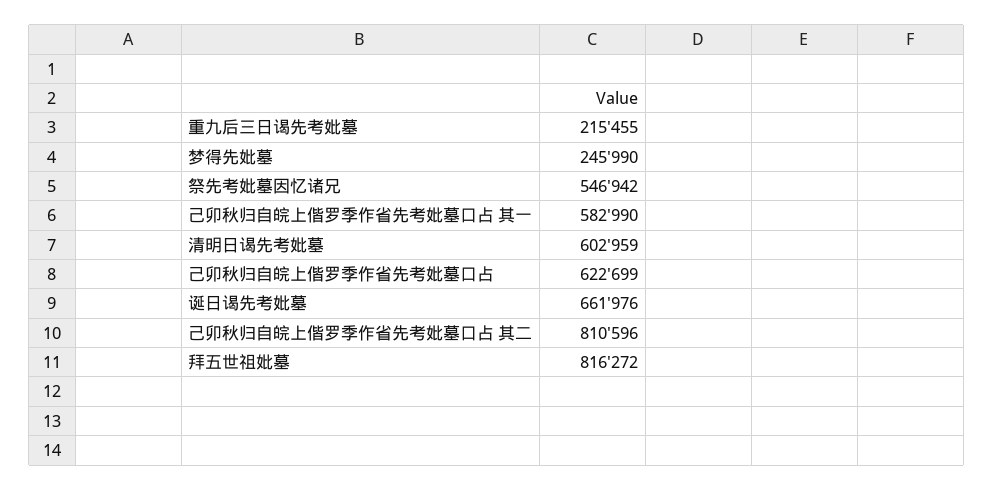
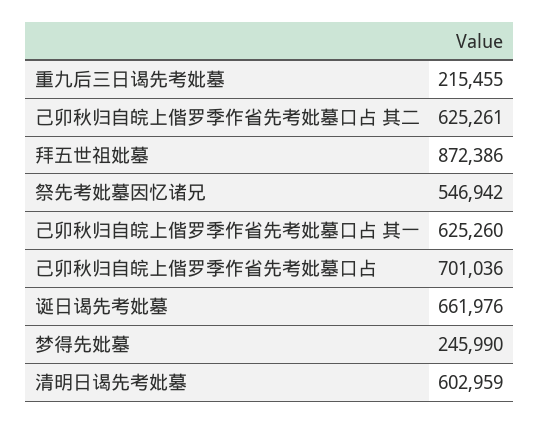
  {
    "重九后三日谒先考妣墓": 215455,
    "梦得先妣墓": 245990,
    "祭先考妣墓因忆诸兄": 546942,
-   "己卯秋归自皖上偕罗季作省先考妣墓口占 其一": 582990,
+   "己卯秋归自皖上偕罗季作省先考妣墓口占 其一": 625260,
    "清明日谒先考妣墓": 602959,
-   "己卯秋归自皖上偕罗季作省先考妣墓口占": 622699,
+   "己卯秋归自皖上偕罗季作省先考妣墓口占": 701036,
    "诞日谒先考妣墓": 661976,
-   "己卯秋归自皖上偕罗季作省先考妣墓口占 其二": 810596,
+   "己卯秋归自皖上偕罗季作省先考妣墓口占 其二": 625261,
-   "拜五世祖妣墓": 816272
+   "拜五世祖妣墓": 872386
  }

